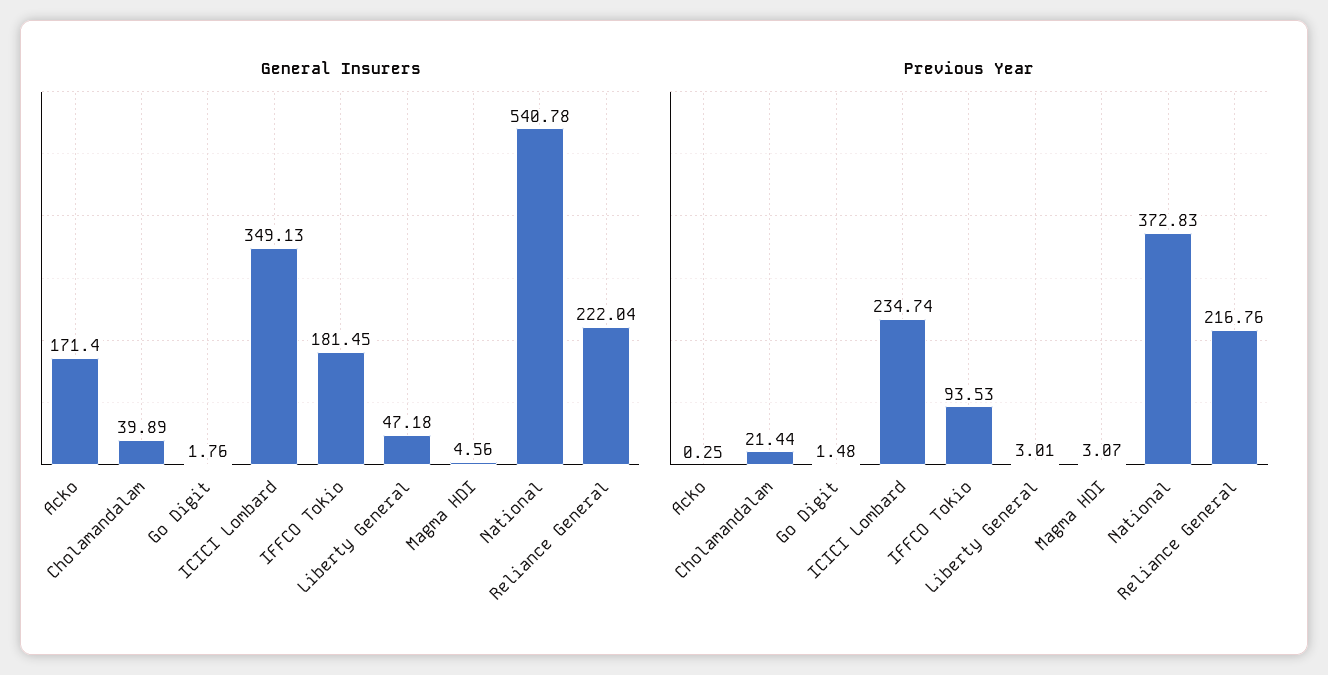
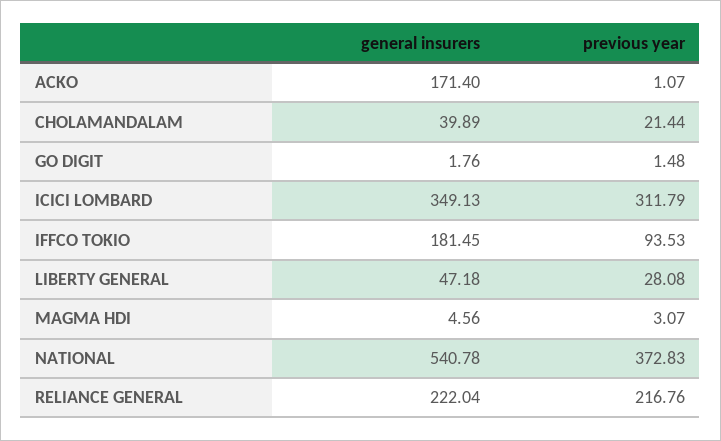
  {
    "General Insurers": {
      "Acko": 171.4,
      "Cholamandalam": 39.89,
      "Go Digit": 1.76,
      "ICICI Lombard": 349.13,
      "IFFCO Tokio": 181.45,
      "Liberty General": 47.18,
      "Magma HDI": 4.56,
      "National": 540.78,
      "Reliance General": 222.04
    },
    "Previous Year": {
-     "Acko": 0.25,
+     "Acko": 1.07,
      "Cholamandalam": 21.44,
      "Go Digit": 1.48,
-     "ICICI Lombard": 234.74,
+     "ICICI Lombard": 311.79,
      "IFFCO Tokio": 93.53,
-     "Liberty General": 3.01,
+     "Liberty General": 28.08,
      "Magma HDI": 3.07,
      "National": 372.83,
      "Reliance General": 216.76
    }
  }

